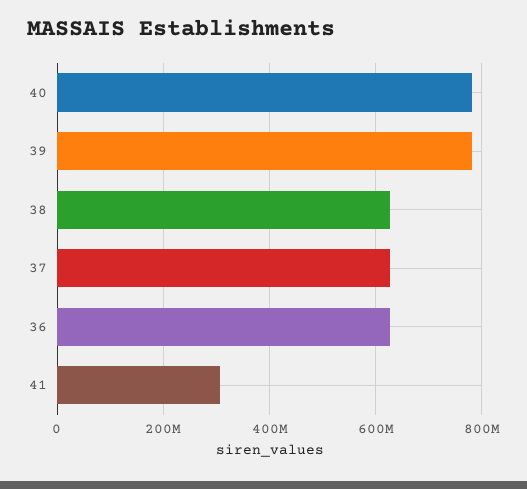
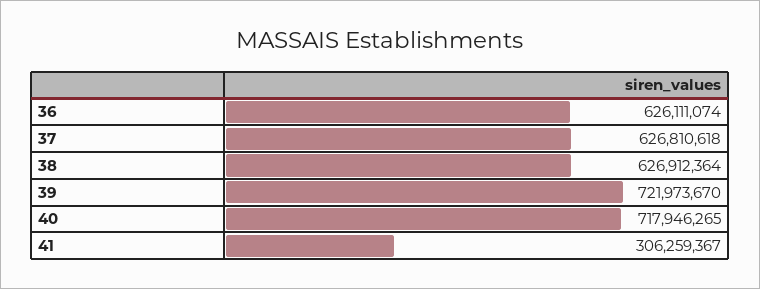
  {
-   "40": 780000000,
+   "40": 717946265,
-   "39": 780000000,
+   "39": 721973670,
    "38": 626912364,
    "37": 626810618,
    "36": 626111074,
    "41": 306259367
  }

